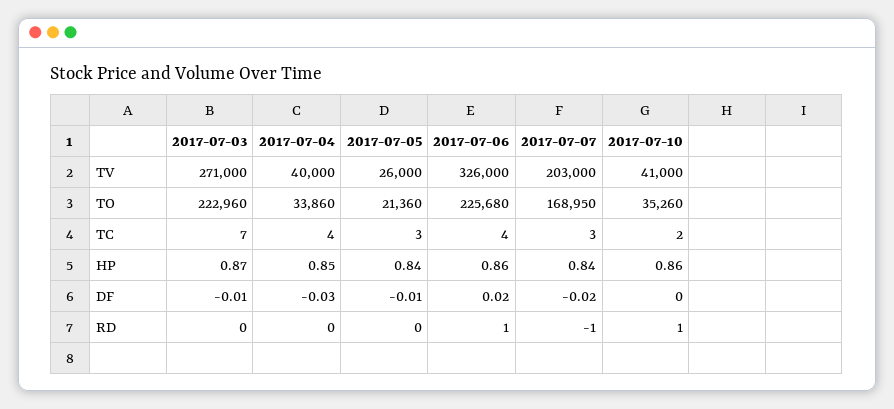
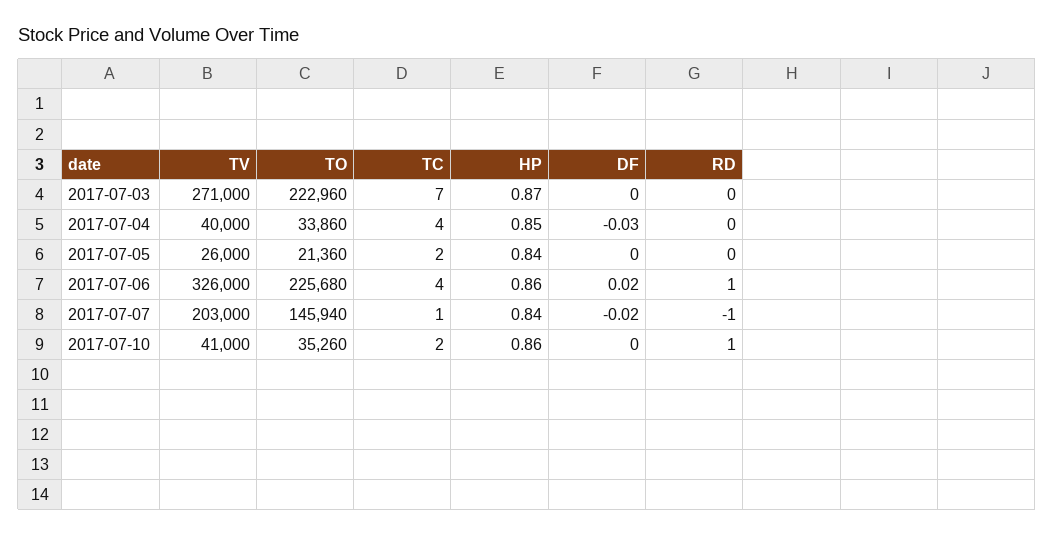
  {
    "2017-07-03": {
      "TV": 271000,
      "TO": 222960,
      "TC": 7,
      "HP": 0.87,
-     "DF": -0.01,
+     "DF": 0,
      "RD": 0
    },
    "2017-07-04": {
      "TV": 40000,
      "TO": 33860,
      "TC": 4,
      "HP": 0.85,
      "DF": -0.03,
      "RD": 0
    },
    "2017-07-05": {
      "TV": 26000,
      "TO": 21360,
-     "TC": 3,
+     "TC": 2,
      "HP": 0.84,
-     "DF": -0.01,
+     "DF": 0,
      "RD": 0
    },
    "2017-07-06": {
      "TV": 326000,
      "TO": 225680,
      "TC": 4,
      "HP": 0.86,
      "DF": 0.02,
      "RD": 1
    },
    "2017-07-07": {
      "TV": 203000,
-     "TO": 168950,
+     "TO": 145940,
-     "TC": 3,
+     "TC": 1,
      "HP": 0.84,
      "DF": -0.02,
      "RD": -1
    },
    "2017-07-10": {
      "TV": 41000,
      "TO": 35260,
      "TC": 2,
      "HP": 0.86,
      "DF": 0,
      "RD": 1
    }
  }

